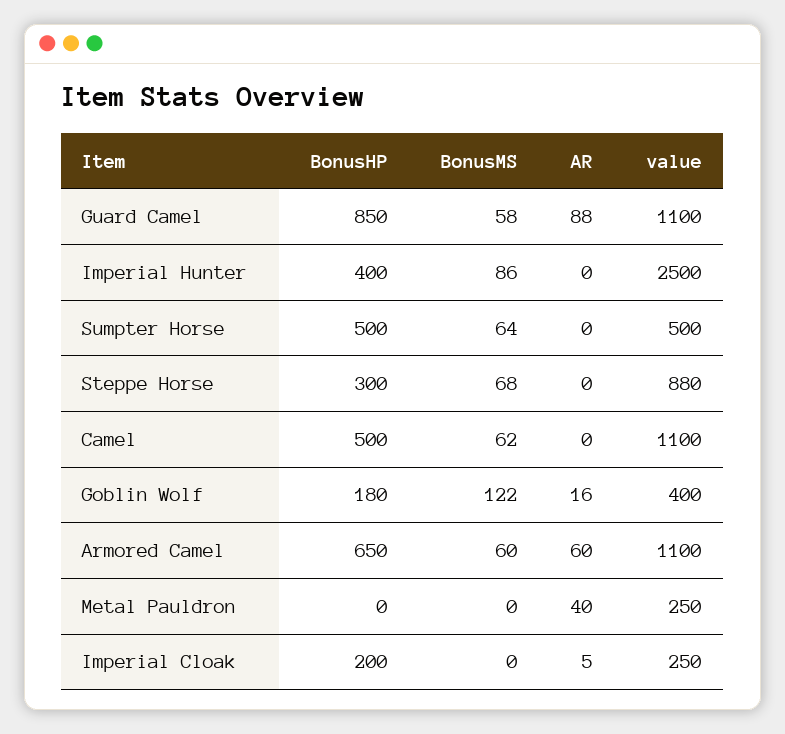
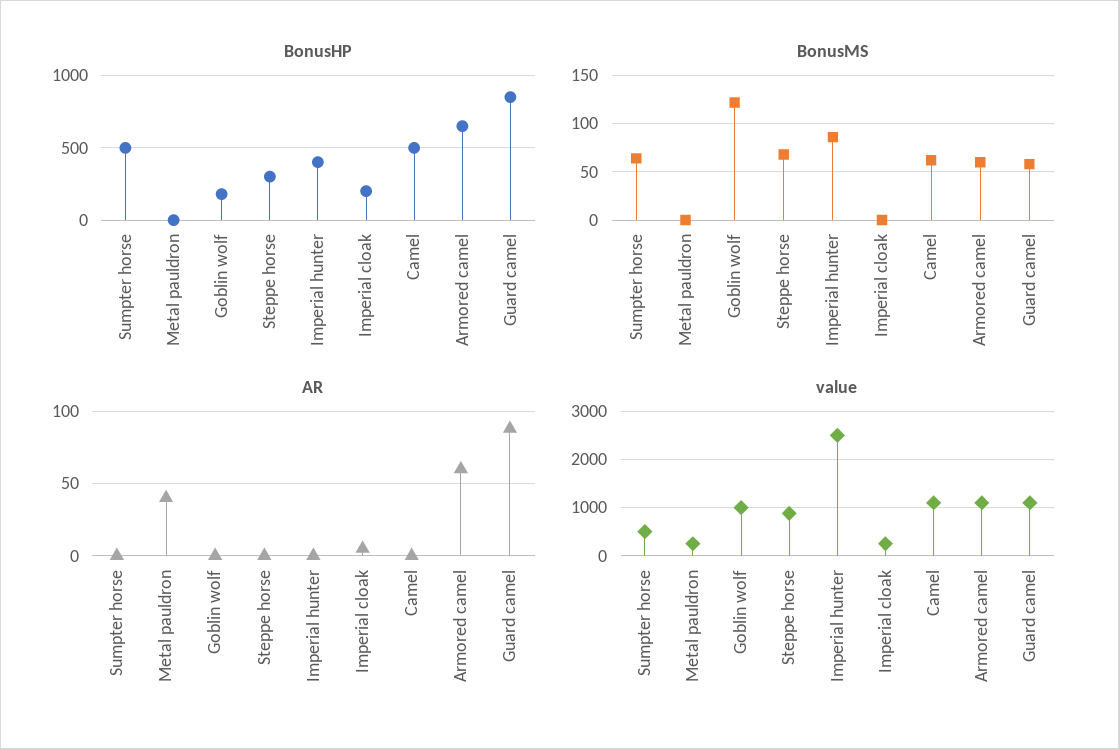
  {
    "BonusHP": {
      "Guard Camel": 850,
      "Imperial Hunter": 400,
      "Sumpter Horse": 500,
      "Steppe Horse": 300,
      "Camel": 500,
      "Goblin Wolf": 180,
      "Armored Camel": 650,
      "Metal Pauldron": 0,
      "Imperial Cloak": 200
    },
    "BonusMS": {
      "Guard Camel": 58,
      "Imperial Hunter": 86,
      "Sumpter Horse": 64,
      "Steppe Horse": 68,
      "Camel": 62,
      "Goblin Wolf": 122,
      "Armored Camel": 60,
      "Metal Pauldron": 0,
      "Imperial Cloak": 0
    },
    "AR": {
      "Guard Camel": 88,
      "Imperial Hunter": 0,
      "Sumpter Horse": 0,
      "Steppe Horse": 0,
      "Camel": 0,
-     "Goblin Wolf": 16,
+     "Goblin Wolf": 0,
      "Armored Camel": 60,
      "Metal Pauldron": 40,
      "Imperial Cloak": 5
    },
    "value": {
      "Guard Camel": 1100,
      "Imperial Hunter": 2500,
      "Sumpter Horse": 500,
      "Steppe Horse": 880,
      "Camel": 1100,
-     "Goblin Wolf": 400,
+     "Goblin Wolf": 1000,
      "Armored Camel": 1100,
      "Metal Pauldron": 250,
      "Imperial Cloak": 250
    }
  }

